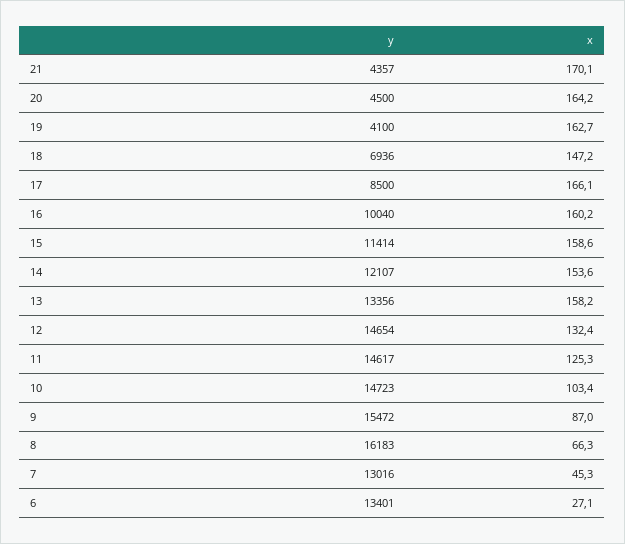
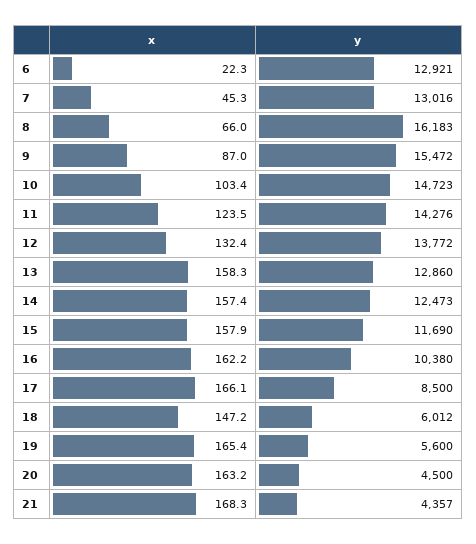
  {
    "y": {
      "21": 4357,
      "20": 4500,
-     "19": 4100,
+     "19": 5600,
-     "18": 6936,
+     "18": 6012,
      "17": 8500,
-     "16": 10040,
+     "16": 10380,
-     "15": 11414,
+     "15": 11690,
-     "14": 12107,
+     "14": 12473,
-     "13": 13356,
+     "13": 12860,
-     "12": 14654,
+     "12": 13772,
-     "11": 14617,
+     "11": 14276,
      "10": 14723,
      "9": 15472,
      "8": 16183,
      "7": 13016,
-     "6": 13401
+     "6": 12921
    },
    "x": {
-     "21": 170.1,
+     "21": 168.3,
-     "20": 164.2,
+     "20": 163.2,
-     "19": 162.7,
+     "19": 165.4,
      "18": 147.2,
      "17": 166.1,
-     "16": 160.2,
+     "16": 162.2,
-     "15": 158.6,
+     "15": 157.9,
-     "14": 153.6,
+     "14": 157.4,
-     "13": 158.2,
+     "13": 158.3,
      "12": 132.4,
-     "11": 125.3,
+     "11": 123.5,
      "10": 103.4,
      "9": 87,
-     "8": 66.3,
+     "8": 66,
      "7": 45.3,
-     "6": 27.1
+     "6": 22.3
    }
  }

